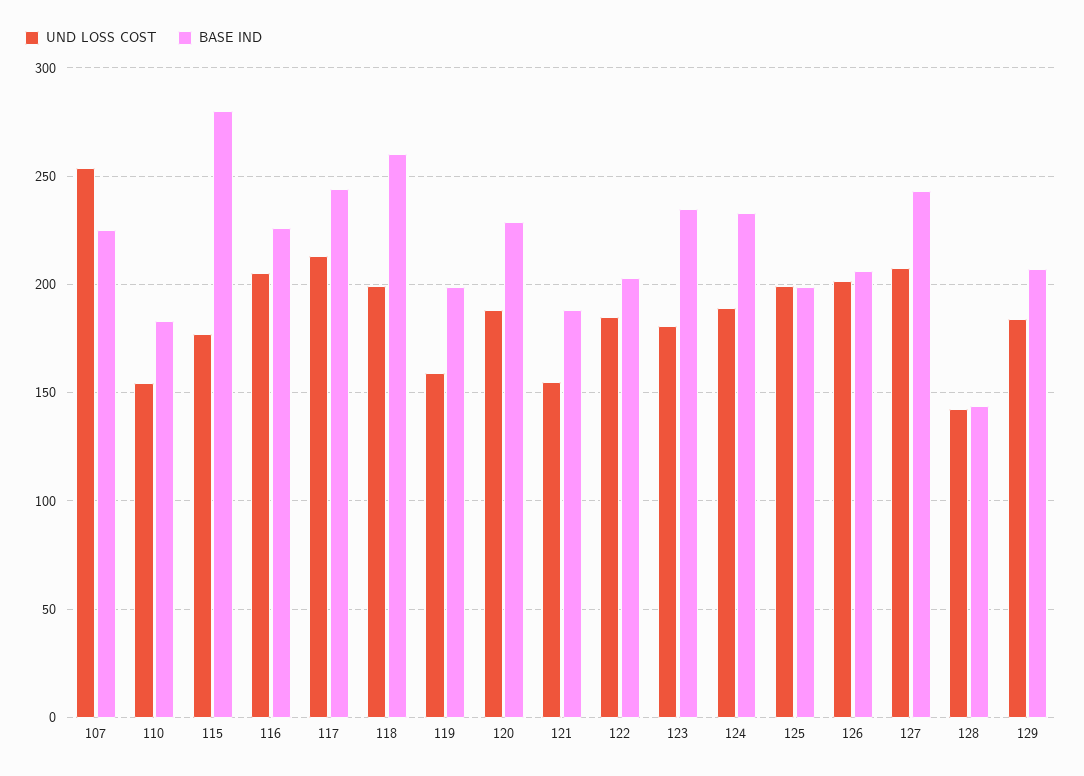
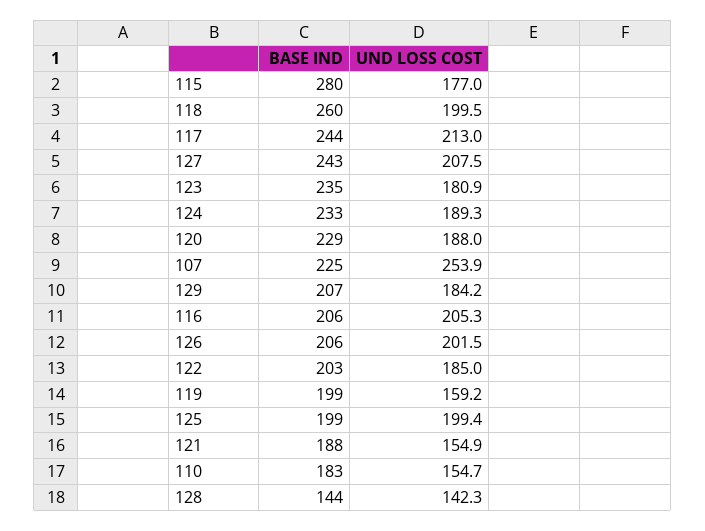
  {
    "UND LOSS COST": {
      "107": 253.9,
      "110": 154.7,
      "115": 177,
      "116": 205.3,
      "117": 213,
      "118": 199.5,
      "119": 159.2,
      "120": 188,
      "121": 154.9,
      "122": 185,
      "123": 180.9,
      "124": 189.3,
      "125": 199.4,
      "126": 201.5,
      "127": 207.5,
      "128": 142.3,
      "129": 184.2
    },
    "BASE IND": {
      "107": 225,
      "110": 183,
      "115": 280,
-     "116": 225,
+     "116": 206,
      "117": 244,
      "118": 260,
      "119": 199,
      "120": 229,
      "121": 188,
      "122": 203,
      "123": 235,
      "124": 233,
      "125": 199,
      "126": 206,
      "127": 243,
      "128": 144,
      "129": 207
    }
  }

